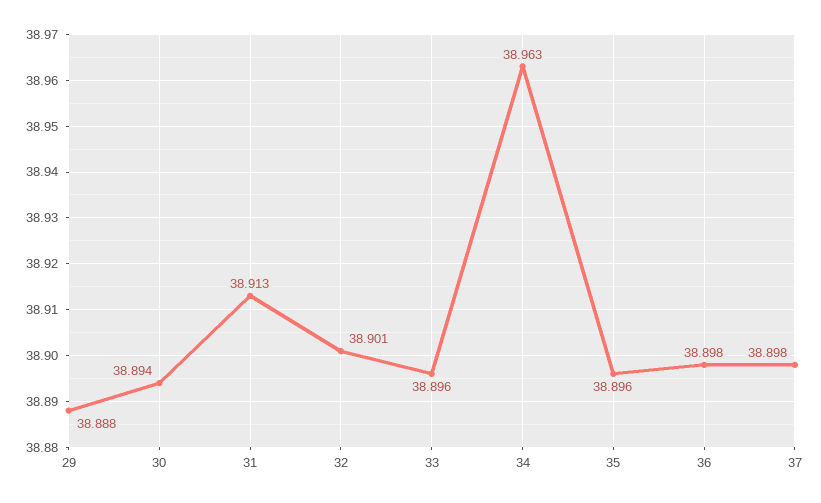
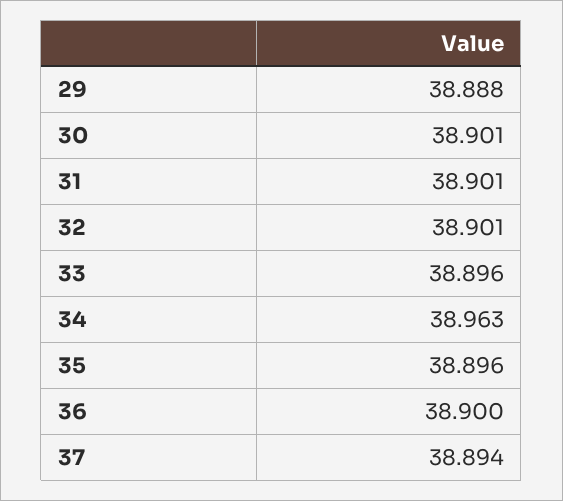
  {
    "29": 38.888,
-   "30": 38.894,
+   "30": 38.901,
-   "31": 38.913,
+   "31": 38.901,
    "32": 38.901,
    "33": 38.896,
    "34": 38.963,
    "35": 38.896,
-   "36": 38.898,
+   "36": 38.9,
-   "37": 38.898
+   "37": 38.894
  }

